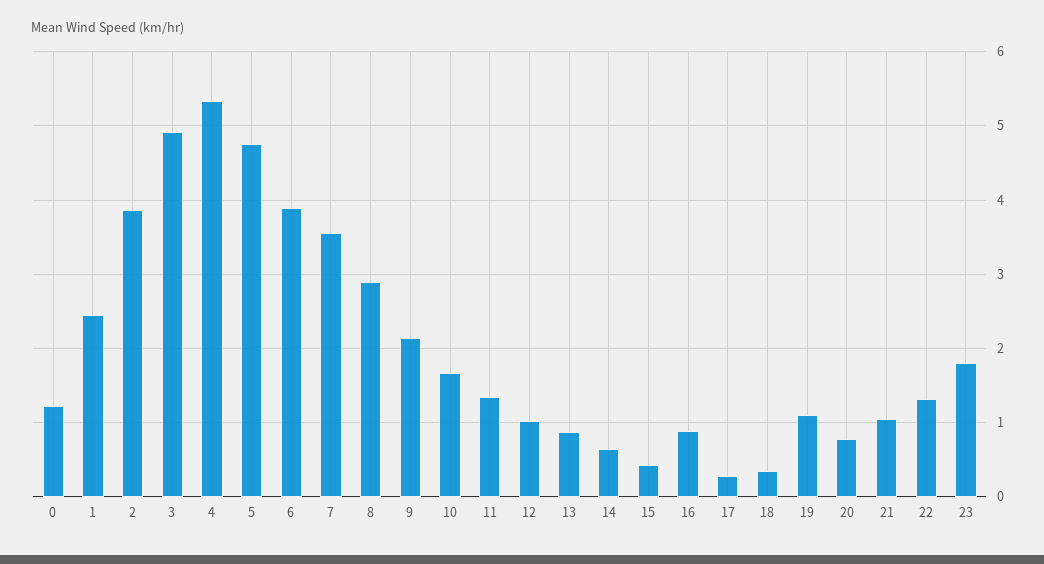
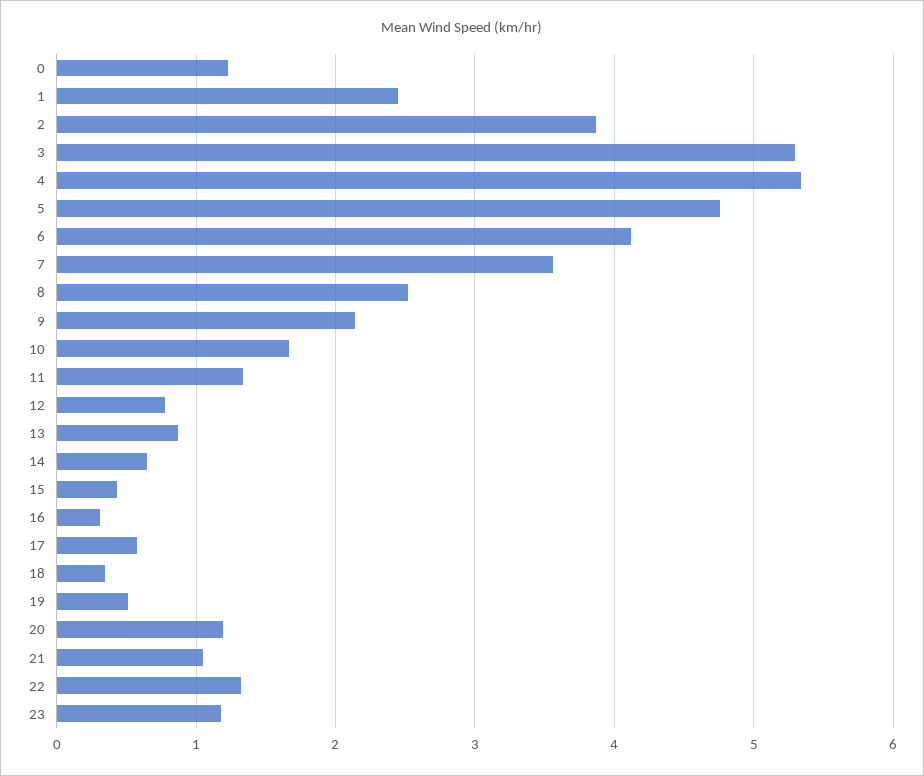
  {
    "0": 1.2,
    "1": 2.5,
    "2": 3.9,
-   "3": 4.9,
+   "3": 5.3,
    "4": 5.3,
    "5": 4.8,
-   "6": 3.9,
+   "6": 4.1,
    "7": 3.6,
-   "8": 2.9,
+   "8": 2.5,
    "9": 2.1,
    "10": 1.7,
    "11": 1.3,
-   "12": 1,
+   "12": 0.8,
    "13": 0.9,
    "14": 0.7,
    "15": 0.4,
-   "16": 0.9,
+   "16": 0.3,
-   "17": 0.3,
+   "17": 0.6,
    "18": 0.4,
-   "19": 1.1,
+   "19": 0.5,
-   "20": 0.8,
+   "20": 1.2,
    "21": 1.1,
    "22": 1.3,
-   "23": 1.8
+   "23": 1.2
  }

